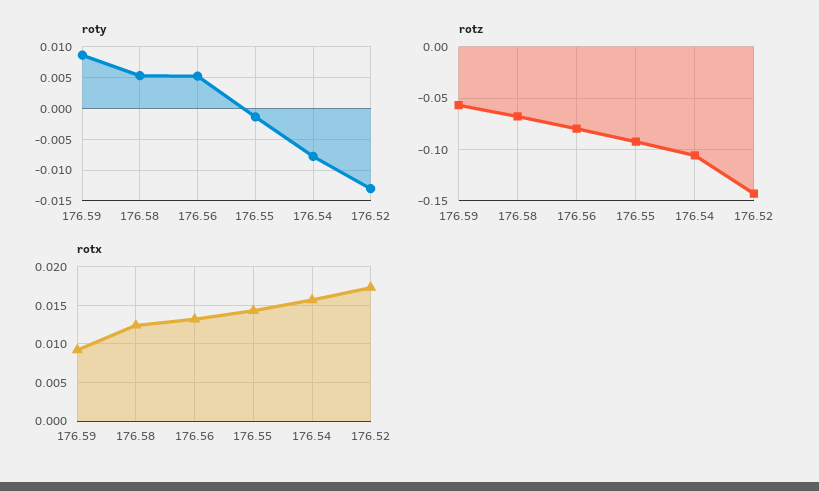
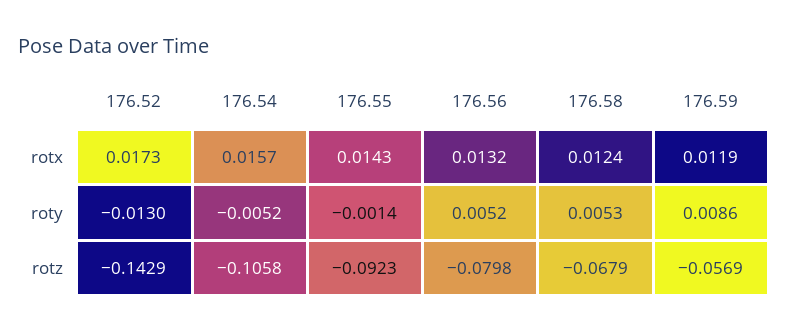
  {
    "roty": {
      "176.59": 0.0086,
      "176.58": 0.0053,
      "176.56": 0.0052,
      "176.55": -0.0014,
-     "176.54": -0.008,
+     "176.54": -0.0052,
      "176.52": -0.013
    },
    "rotz": {
      "176.59": -0.0569,
      "176.58": -0.0679,
      "176.56": -0.0798,
      "176.55": -0.0923,
      "176.54": -0.1058,
      "176.52": -0.1429
    },
    "rotx": {
-     "176.59": 0.009,
+     "176.59": 0.0119,
      "176.58": 0.0124,
      "176.56": 0.0132,
      "176.55": 0.0143,
      "176.54": 0.0157,
      "176.52": 0.0173
    }
  }

